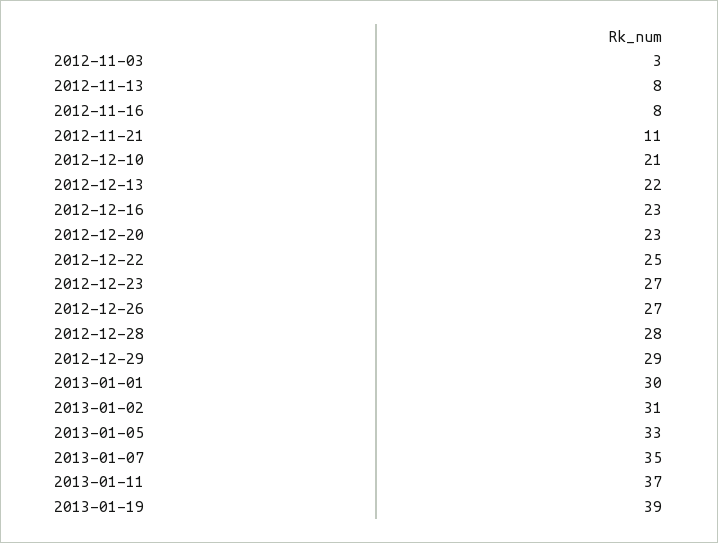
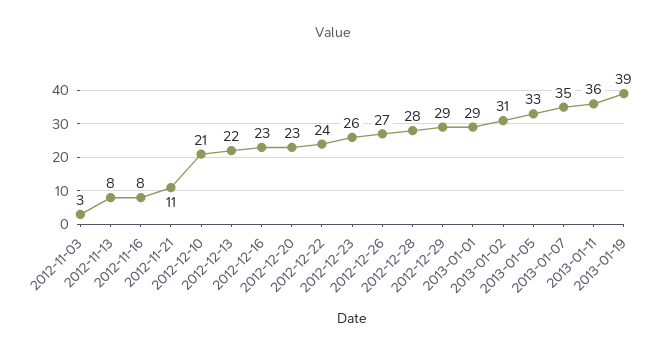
  {
    "2012-11-03": 3,
    "2012-11-13": 8,
    "2012-11-16": 8,
    "2012-11-21": 11,
    "2012-12-10": 21,
    "2012-12-13": 22,
    "2012-12-16": 23,
    "2012-12-20": 23,
-   "2012-12-22": 25,
+   "2012-12-22": 24,
-   "2012-12-23": 27,
+   "2012-12-23": 26,
    "2012-12-26": 27,
    "2012-12-28": 28,
    "2012-12-29": 29,
-   "2013-01-01": 30,
+   "2013-01-01": 29,
    "2013-01-02": 31,
    "2013-01-05": 33,
    "2013-01-07": 35,
-   "2013-01-11": 37,
+   "2013-01-11": 36,
    "2013-01-19": 39
  }

